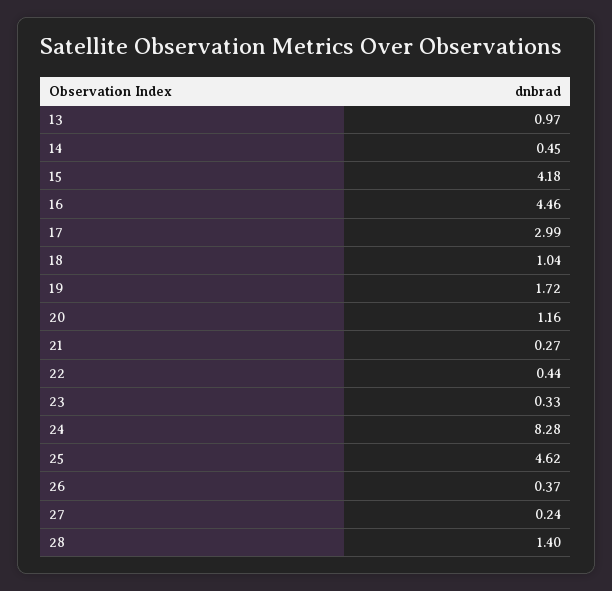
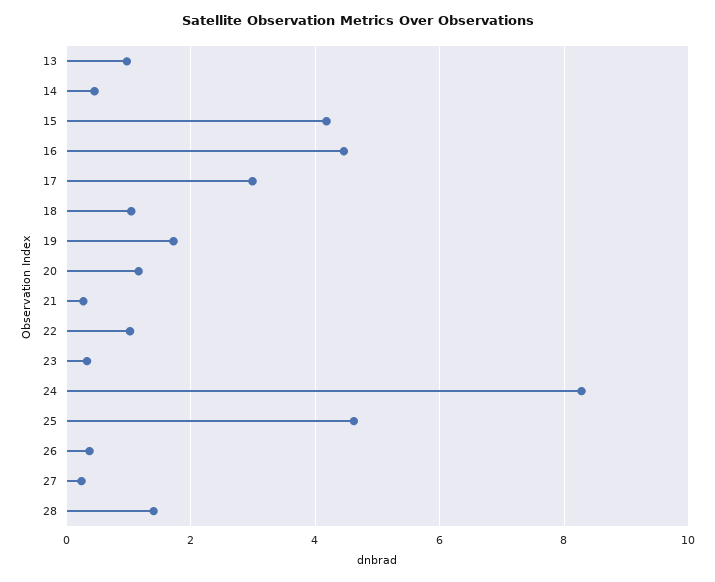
  {
    "13": 0.97,
    "14": 0.45,
    "15": 4.18,
    "16": 4.46,
    "17": 2.99,
    "18": 1.04,
    "19": 1.72,
    "20": 1.16,
    "21": 0.27,
-   "22": 0.44,
+   "22": 1,
    "23": 0.33,
    "24": 8.28,
    "25": 4.62,
    "26": 0.37,
    "27": 0.24,
    "28": 1.4
  }

